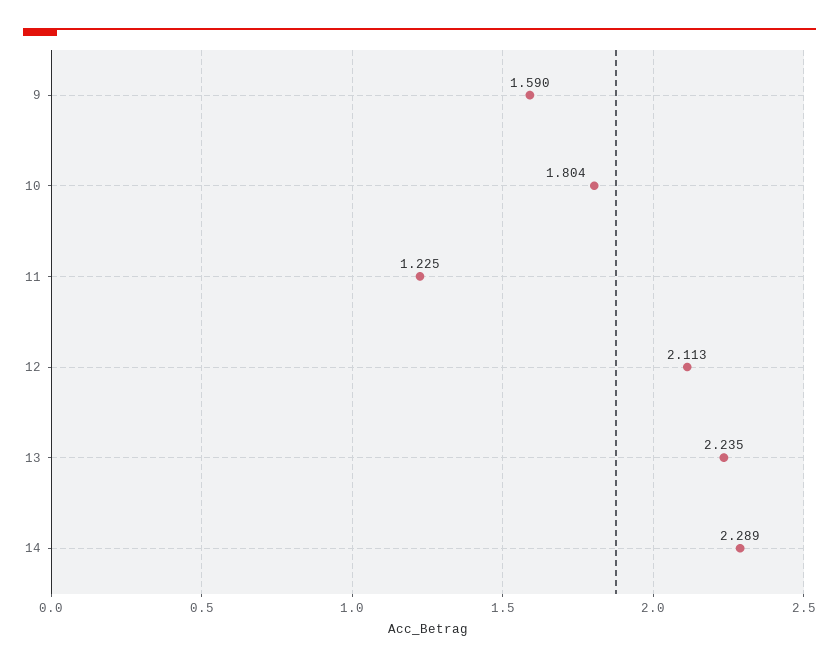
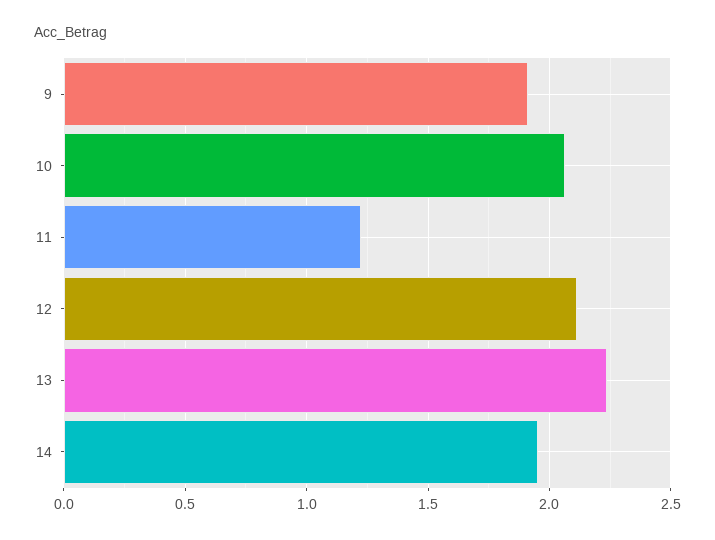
  {
-   "9": 1.59,
+   "9": 1.9,
-   "10": 1.804,
+   "10": 2.05,
    "11": 1.225,
    "12": 2.113,
    "13": 2.235,
-   "14": 2.289
+   "14": 1.95
  }

